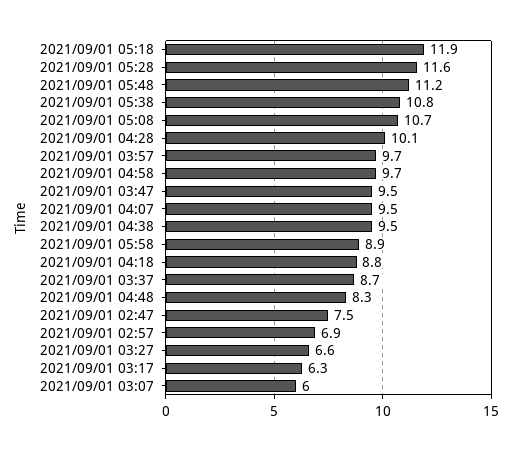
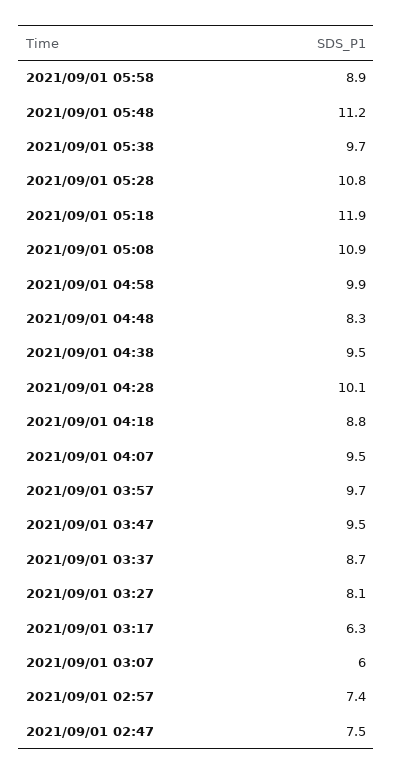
  {
    "2021/09/01 05:18": 11.9,
-   "2021/09/01 05:28": 11.6,
+   "2021/09/01 05:28": 10.8,
    "2021/09/01 05:48": 11.2,
-   "2021/09/01 05:38": 10.8,
+   "2021/09/01 05:38": 9.7,
-   "2021/09/01 05:08": 10.7,
+   "2021/09/01 05:08": 10.9,
    "2021/09/01 04:28": 10.1,
    "2021/09/01 03:57": 9.7,
-   "2021/09/01 04:58": 9.7,
+   "2021/09/01 04:58": 9.9,
    "2021/09/01 03:47": 9.5,
    "2021/09/01 04:07": 9.5,
    "2021/09/01 04:38": 9.5,
    "2021/09/01 05:58": 8.9,
    "2021/09/01 04:18": 8.8,
    "2021/09/01 03:37": 8.7,
    "2021/09/01 04:48": 8.3,
    "2021/09/01 02:47": 7.5,
-   "2021/09/01 02:57": 6.9,
+   "2021/09/01 02:57": 7.4,
-   "2021/09/01 03:27": 6.6,
+   "2021/09/01 03:27": 8.1,
    "2021/09/01 03:17": 6.3,
    "2021/09/01 03:07": 6
  }

